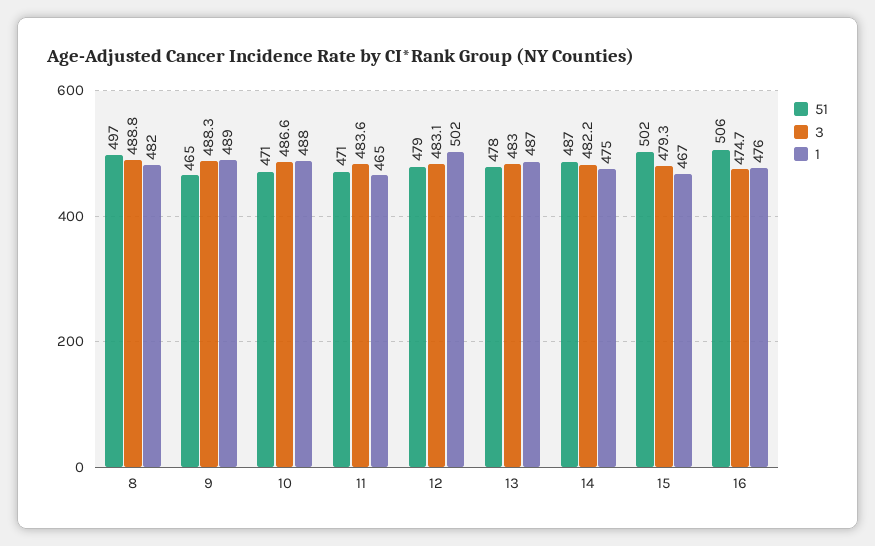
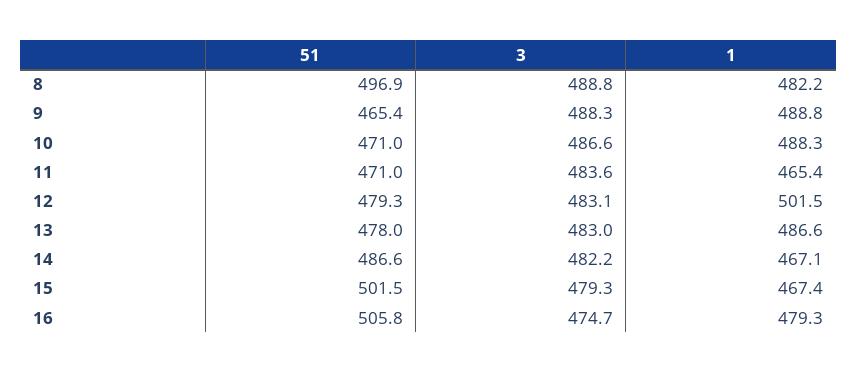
  {
    "51": {
      "8": 496.9,
      "9": 465.4,
      "10": 471,
      "11": 471,
      "12": 479.3,
      "13": 478,
      "14": 486.6,
      "15": 501.5,
      "16": 505.8
    },
    "3": {
      "8": 488.8,
      "9": 488.3,
      "10": 486.6,
      "11": 483.6,
      "12": 483.1,
      "13": 483,
      "14": 482.2,
      "15": 479.3,
      "16": 474.7
    },
    "1": {
      "8": 482.2,
      "9": 488.8,
      "10": 488.3,
      "11": 465.4,
      "12": 501.5,
      "13": 486.6,
-     "14": 475,
+     "14": 467.1,
      "15": 467.4,
-     "16": 476
+     "16": 479.3
    }
  }

